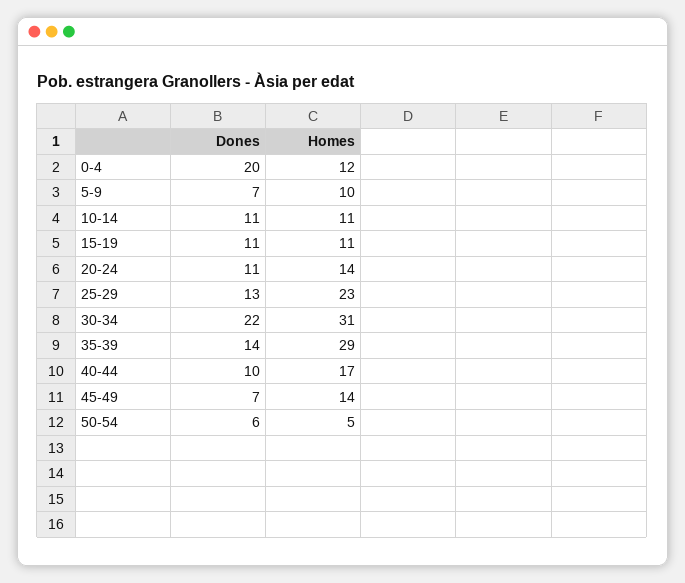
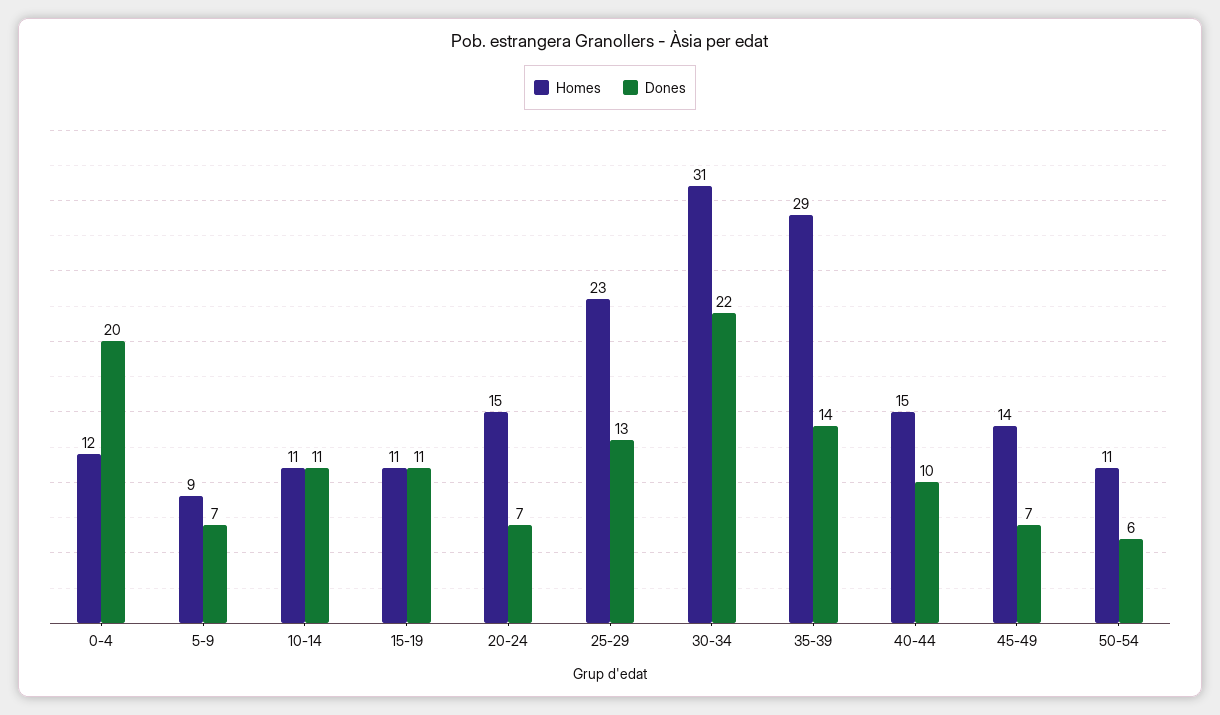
  {
    "Dones": {
      "0-4": 20,
      "5-9": 7,
      "10-14": 11,
      "15-19": 11,
-     "20-24": 11,
+     "20-24": 7,
      "25-29": 13,
      "30-34": 22,
      "35-39": 14,
      "40-44": 10,
      "45-49": 7,
      "50-54": 6
    },
    "Homes": {
      "0-4": 12,
-     "5-9": 10,
+     "5-9": 9,
      "10-14": 11,
      "15-19": 11,
-     "20-24": 14,
+     "20-24": 15,
      "25-29": 23,
      "30-34": 31,
      "35-39": 29,
-     "40-44": 17,
+     "40-44": 15,
      "45-49": 14,
-     "50-54": 5
+     "50-54": 11
    }
  }

